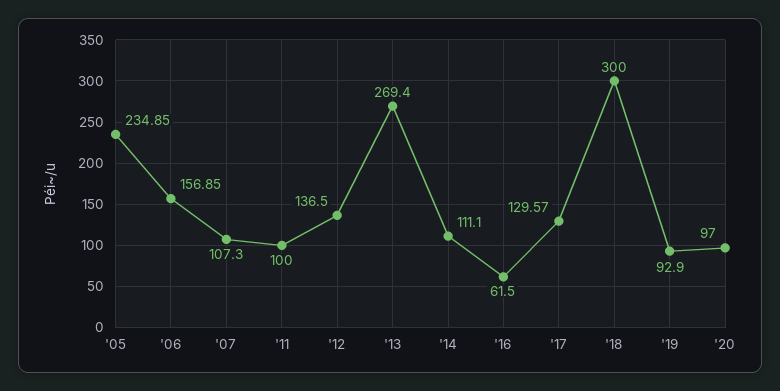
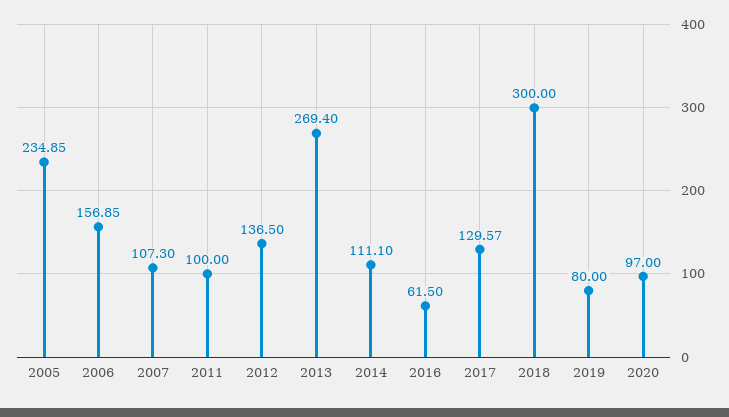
  {
    "'05": 234.85,
    "'06": 156.85,
    "'07": 107.3,
    "'11": 100,
    "'12": 136.5,
    "'13": 269.4,
    "'14": 111.1,
    "'16": 61.5,
    "'17": 129.57,
    "'18": 300,
-   "'19": 92.9,
+   "'19": 80,
    "'20": 97
  }

